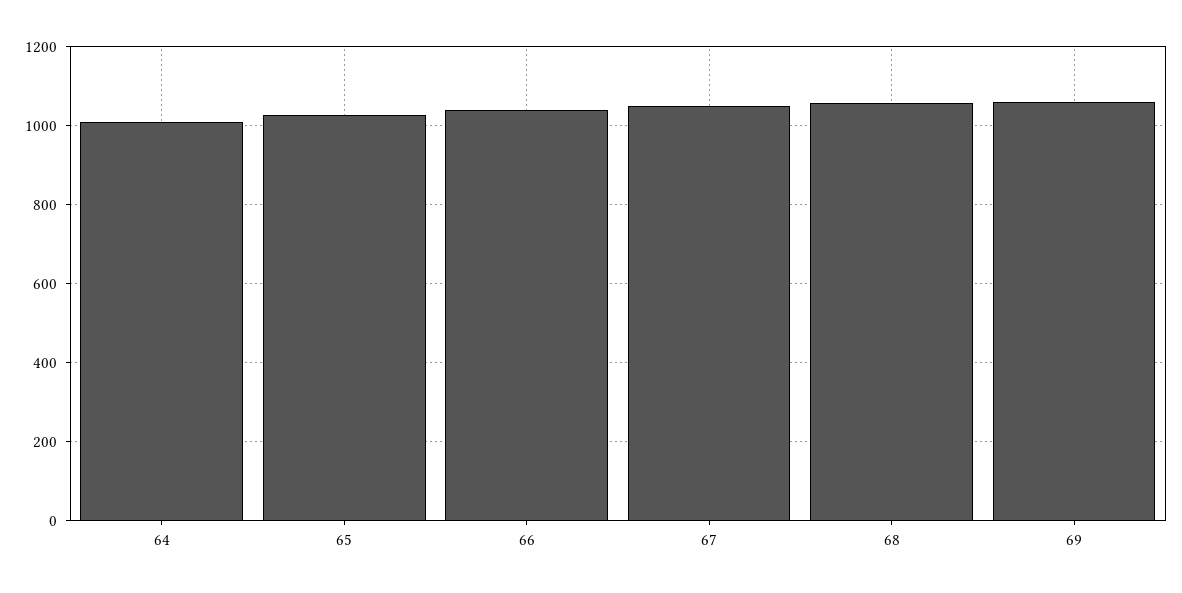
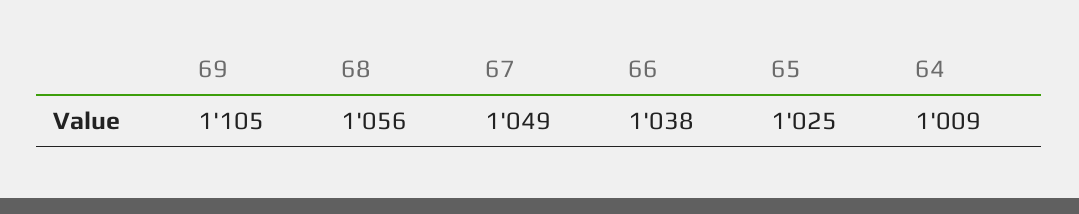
  {
    "64": 1009,
    "65": 1025,
    "66": 1038,
    "67": 1049,
    "68": 1056,
-   "69": 1060
+   "69": 1105
  }

